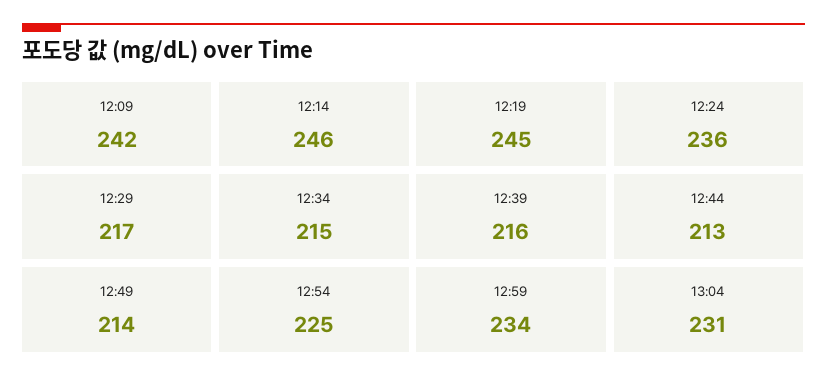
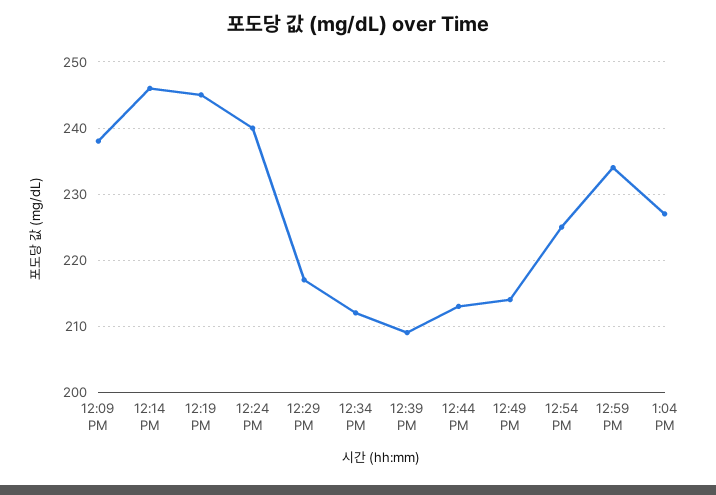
  {
-   "12:09": 242,
+   "12:09": 238,
    "12:14": 246,
    "12:19": 245,
-   "12:24": 236,
+   "12:24": 240,
    "12:29": 217,
-   "12:34": 215,
+   "12:34": 212,
-   "12:39": 216,
+   "12:39": 209,
    "12:44": 213,
    "12:49": 214,
    "12:54": 225,
    "12:59": 234,
-   "13:04": 231
+   "13:04": 227
  }

